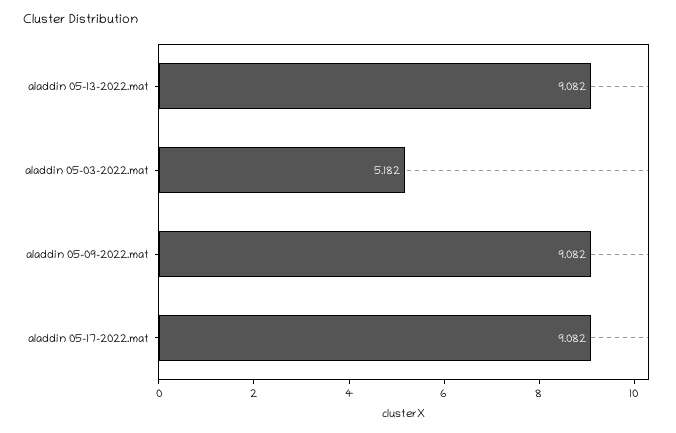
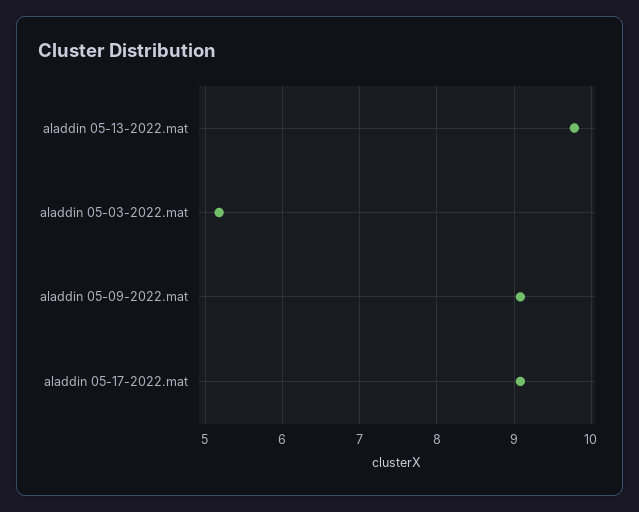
  {
-   "aladdin 05-13-2022.mat": 9.082,
+   "aladdin 05-13-2022.mat": 9.8,
    "aladdin 05-03-2022.mat": 5.182,
    "aladdin 05-09-2022.mat": 9.082,
    "aladdin 05-17-2022.mat": 9.082
  }

